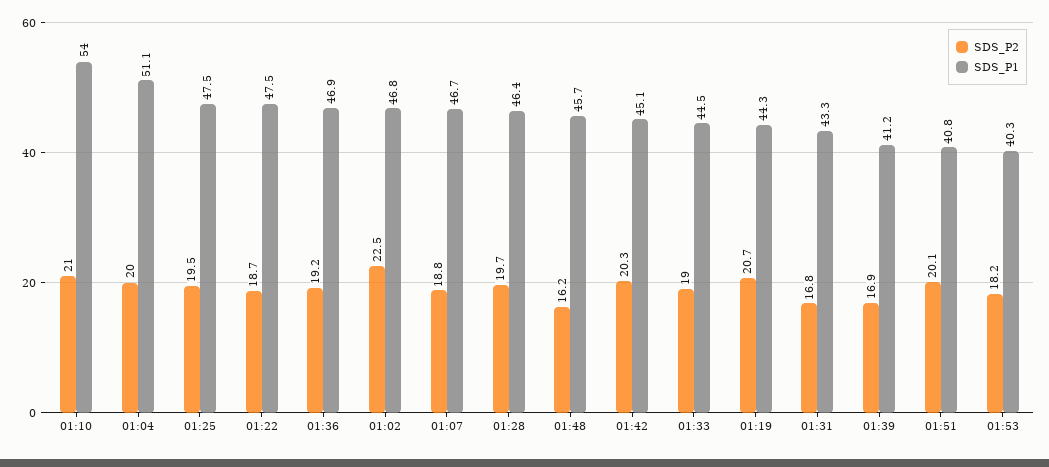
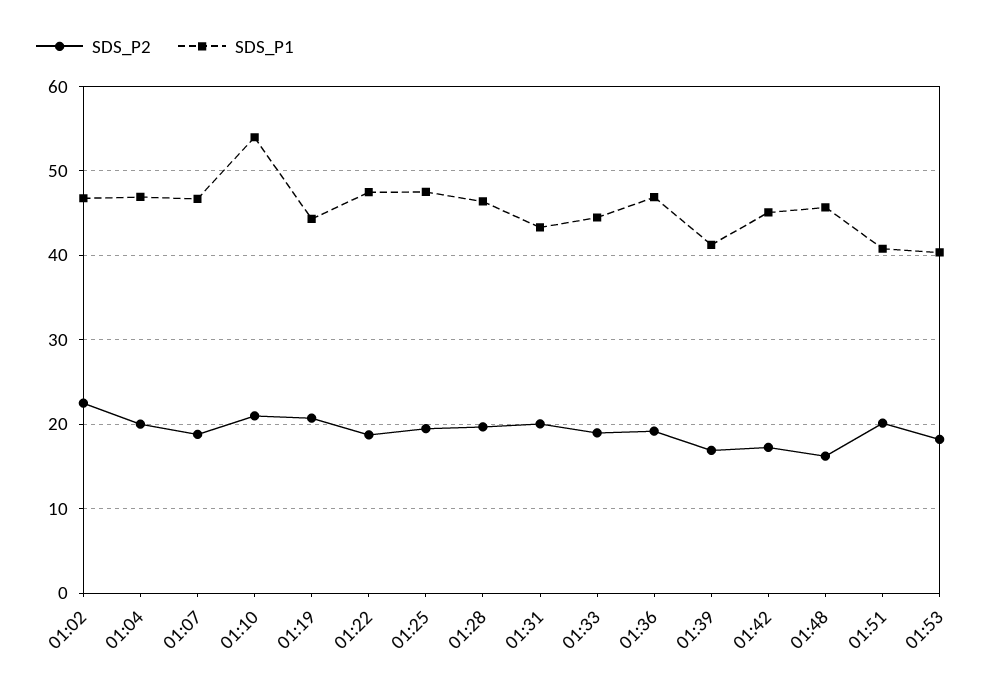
  {
    "SDS_P2": {
      "01:10": 21,
      "01:04": 20,
      "01:25": 19.5,
      "01:22": 18.7,
      "01:36": 19.2,
      "01:02": 22.5,
      "01:07": 18.8,
      "01:28": 19.7,
      "01:48": 16.2,
-     "01:42": 20.3,
+     "01:42": 17,
      "01:33": 19,
      "01:19": 20.7,
-     "01:31": 16.8,
+     "01:31": 20,
      "01:39": 16.9,
      "01:51": 20.1,
      "01:53": 18.2
    },
    "SDS_P1": {
      "01:10": 54,
-     "01:04": 51.1,
+     "01:04": 47,
      "01:25": 47.5,
      "01:22": 47.5,
      "01:36": 46.9,
      "01:02": 46.8,
      "01:07": 46.7,
      "01:28": 46.4,
      "01:48": 45.7,
      "01:42": 45.1,
      "01:33": 44.5,
      "01:19": 44.3,
      "01:31": 43.3,
      "01:39": 41.2,
      "01:51": 40.8,
      "01:53": 40.3
    }
  }

